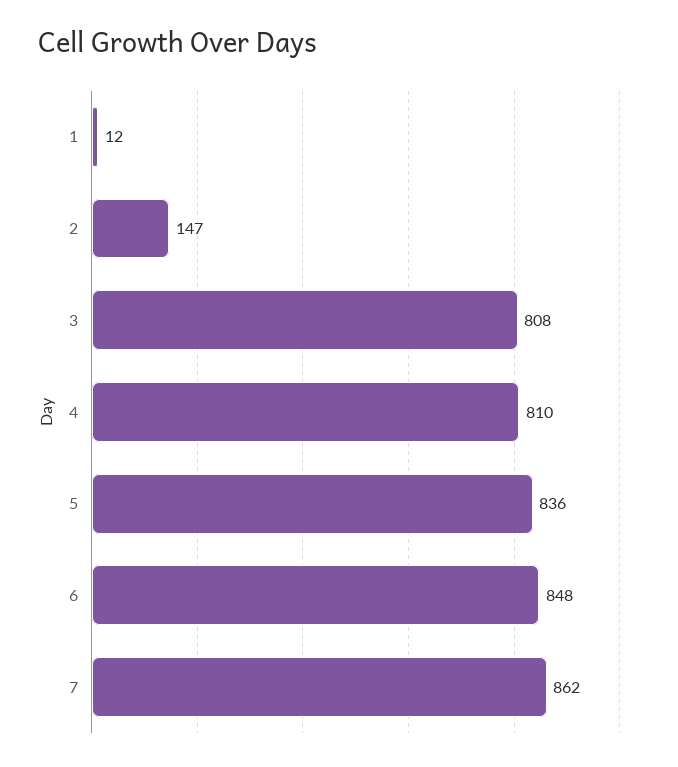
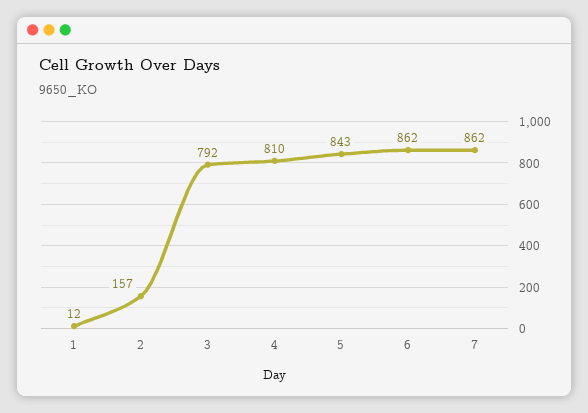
  {
    "1": 12,
-   "2": 147,
+   "2": 157,
-   "3": 808,
+   "3": 792,
    "4": 810,
-   "5": 836,
+   "5": 843,
-   "6": 848,
+   "6": 862,
    "7": 862
  }

